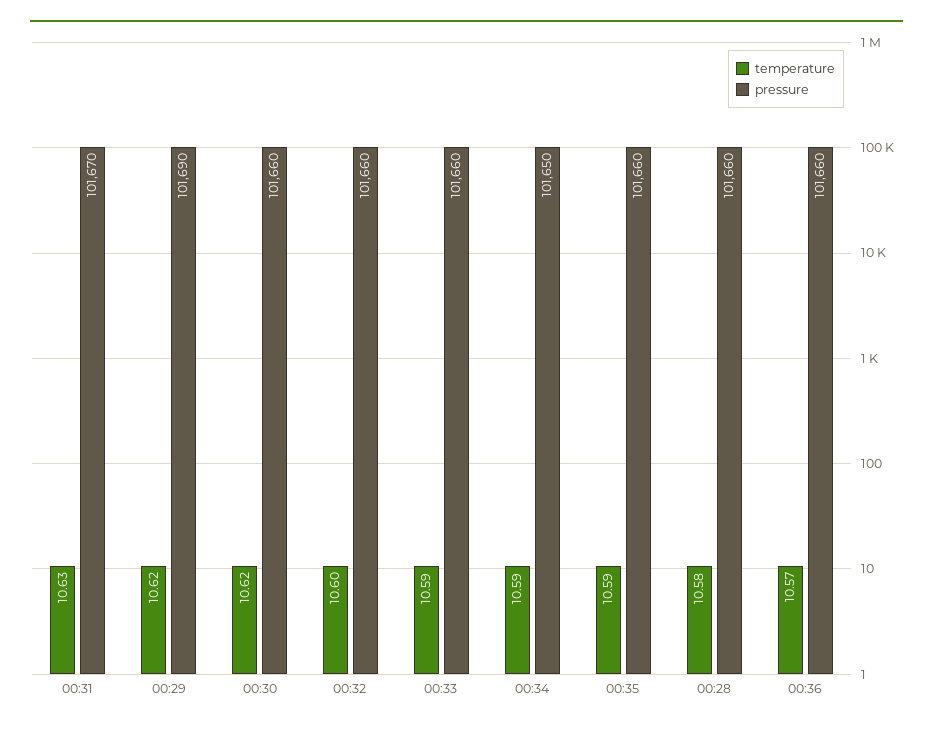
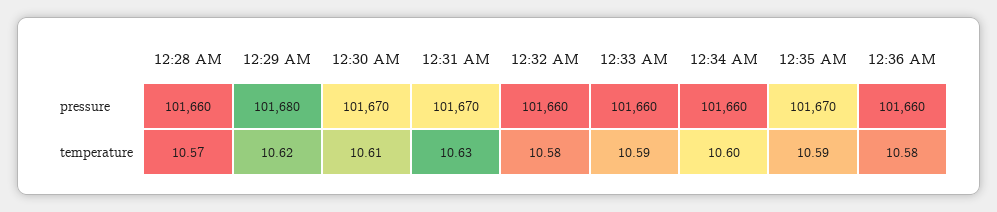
  {
    "temperature": {
      "00:31": 10.63,
      "00:29": 10.62,
-     "00:30": 10.62,
+     "00:30": 10.61,
-     "00:32": 10.6,
+     "00:32": 10.58,
      "00:33": 10.59,
-     "00:34": 10.59,
+     "00:34": 10.6,
      "00:35": 10.59,
-     "00:28": 10.58,
+     "00:28": 10.57,
-     "00:36": 10.57
+     "00:36": 10.58
    },
    "pressure": {
      "00:31": 101670,
-     "00:29": 101690,
+     "00:29": 101680,
-     "00:30": 101660,
+     "00:30": 101670,
      "00:32": 101660,
      "00:33": 101660,
-     "00:34": 101650,
+     "00:34": 101660,
-     "00:35": 101660,
+     "00:35": 101670,
      "00:28": 101660,
      "00:36": 101660
    }
  }

